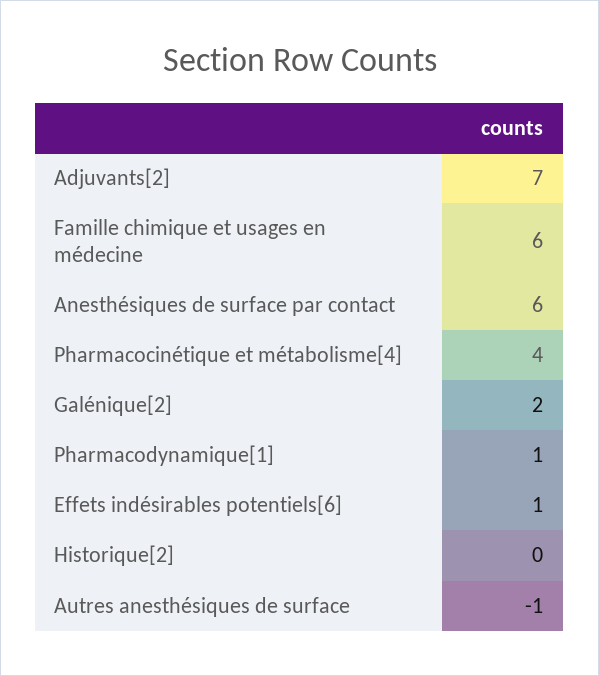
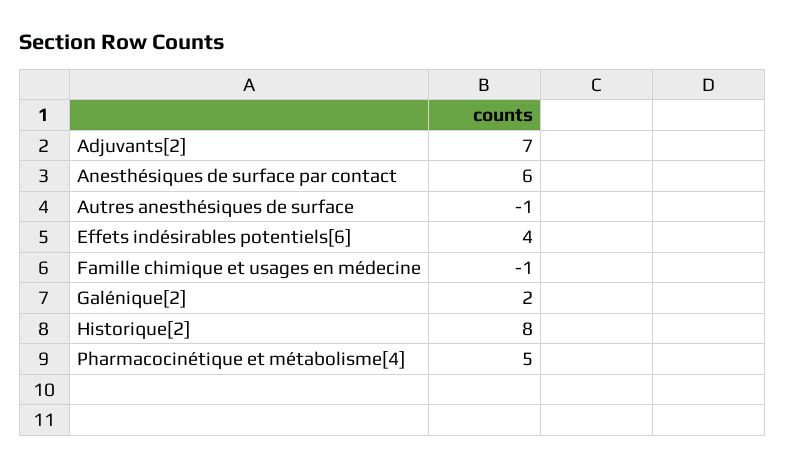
  {
    "Adjuvants[2]": 7,
-   "Famille chimique et usages en médecine": 6,
+   "Famille chimique et usages en médecine": -1,
    "Anesthésiques de surface par contact": 6,
-   "Pharmacocinétique et métabolisme[4]": 4,
+   "Pharmacocinétique et métabolisme[4]": 5,
    "Galénique[2]": 2,
-   "Pharmacodynamique[1]": 1,
-   "Effets indésirables potentiels[6]": 1,
+   "Effets indésirables potentiels[6]": 4,
-   "Historique[2]": 0,
+   "Historique[2]": 8,
    "Autres anesthésiques de surface": -1
  }

